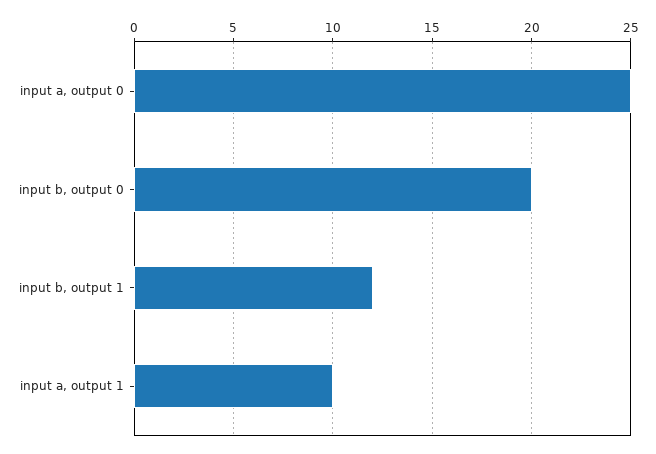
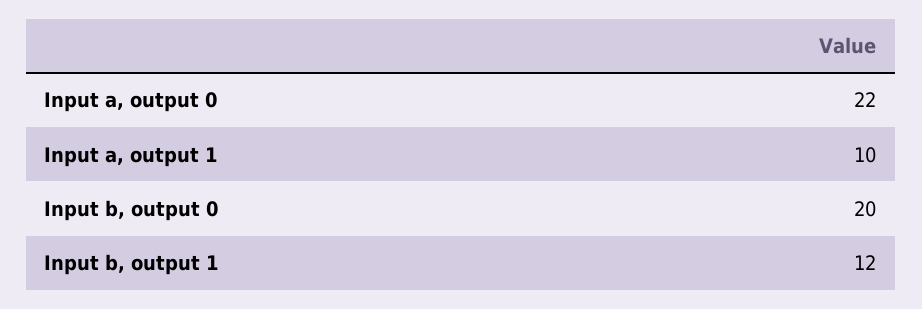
  {
-   "input a, output 0": 25,
+   "input a, output 0": 22,
    "input b, output 0": 20,
    "input b, output 1": 12,
    "input a, output 1": 10
  }

